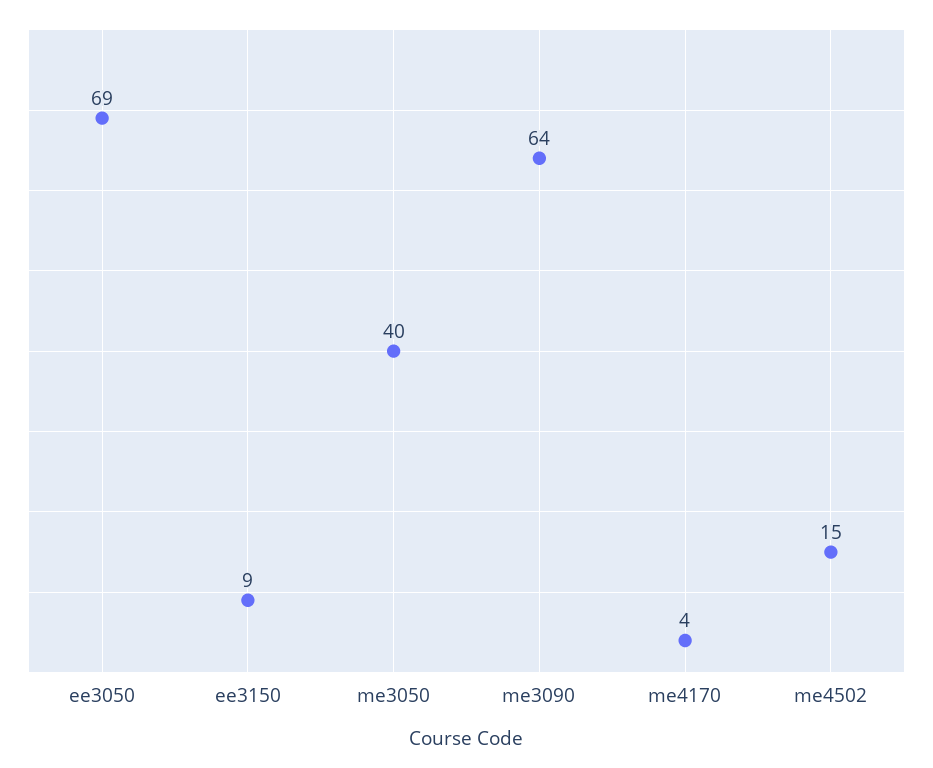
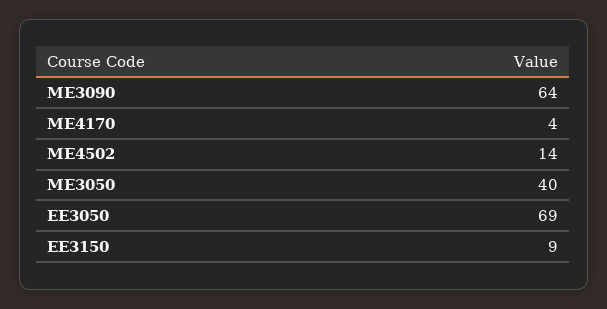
  {
    "ee3050": 69,
    "ee3150": 9,
    "me3050": 40,
    "me3090": 64,
    "me4170": 4,
-   "me4502": 15
+   "me4502": 14
  }

